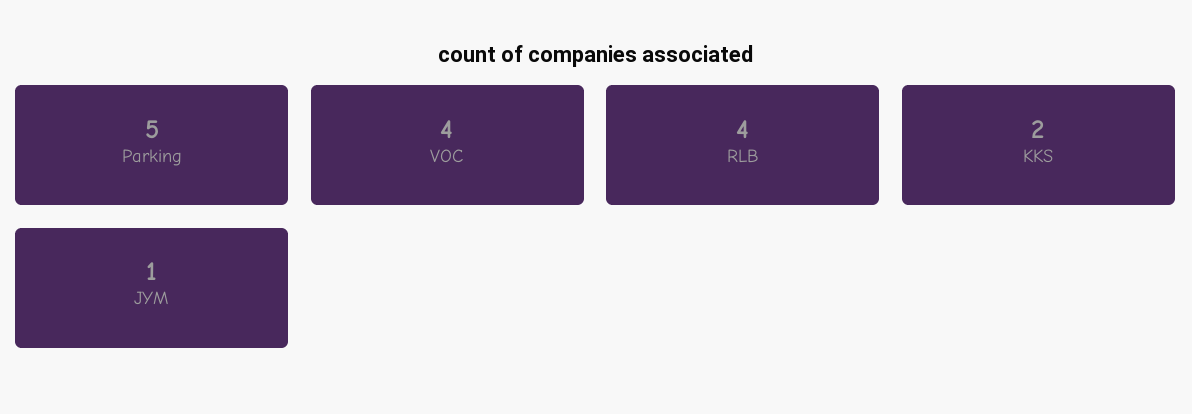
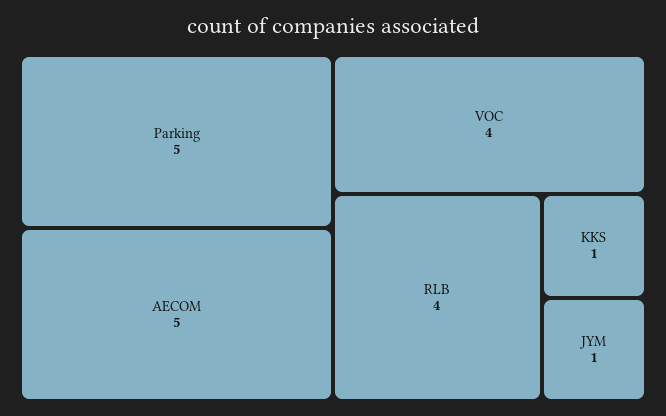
  {
    "Parking": 5,
    "VOC": 4,
    "RLB": 4,
-   "KKS": 2,
+   "KKS": 1,
-   "JYM": 1
+   "JYM": 1,
+   "AECOM": 5
  }

